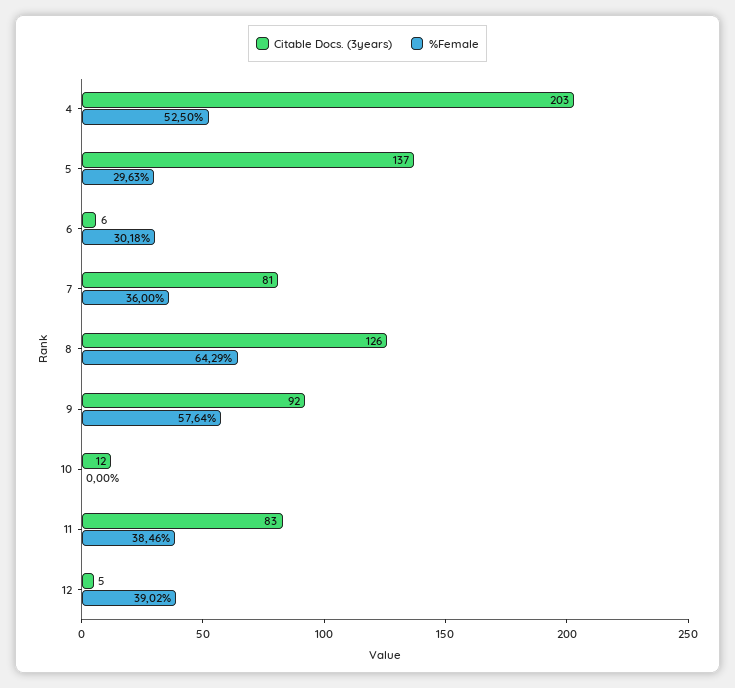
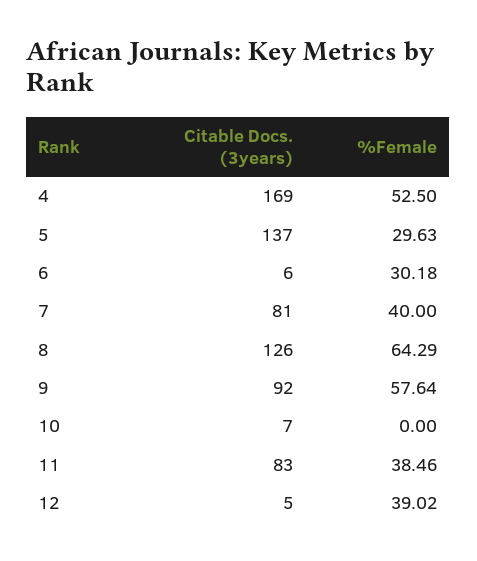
  {
    "Citable Docs. (3years)": {
-     "4": 203,
+     "4": 169,
      "5": 137,
      "6": 6,
      "7": 81,
      "8": 126,
      "9": 92,
-     "10": 12,
+     "10": 7,
      "11": 83,
      "12": 5
    },
    "%Female": {
      "4": 52.5,
      "5": 29.63,
      "6": 30.18,
-     "7": 36,
+     "7": 40,
      "8": 64.29,
      "9": 57.64,
      "10": 0,
      "11": 38.46,
      "12": 39.02
    }
  }

